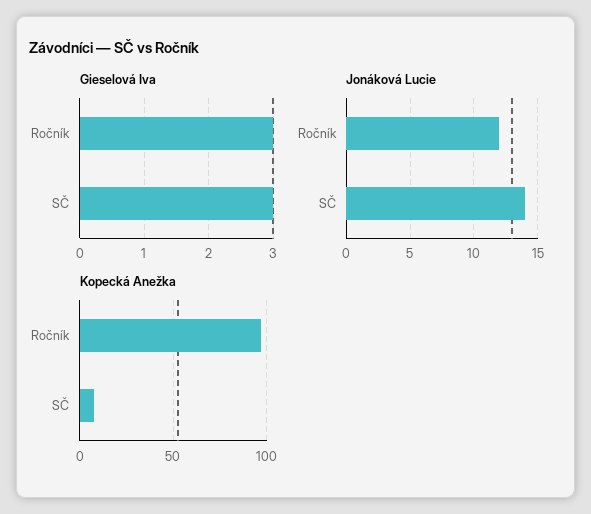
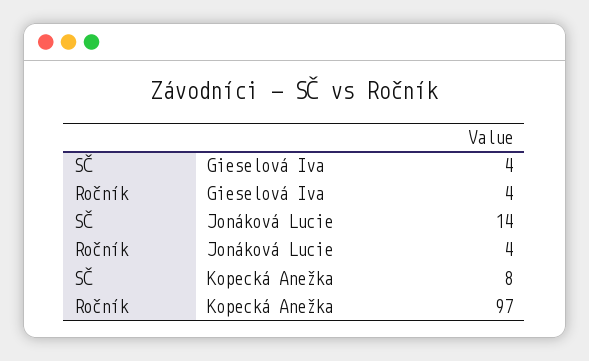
  {
    "Gieselová Iva": {
-     "Ročník": 3,
+     "Ročník": 4,
-     "SČ": 3
+     "SČ": 4
    },
    "Jonáková Lucie": {
-     "Ročník": 12,
+     "Ročník": 4,
      "SČ": 14
    },
    "Kopecká Anežka": {
      "Ročník": 97,
      "SČ": 8
    }
  }

